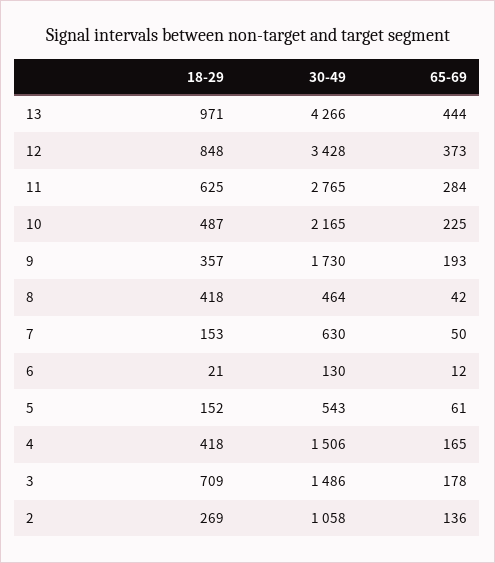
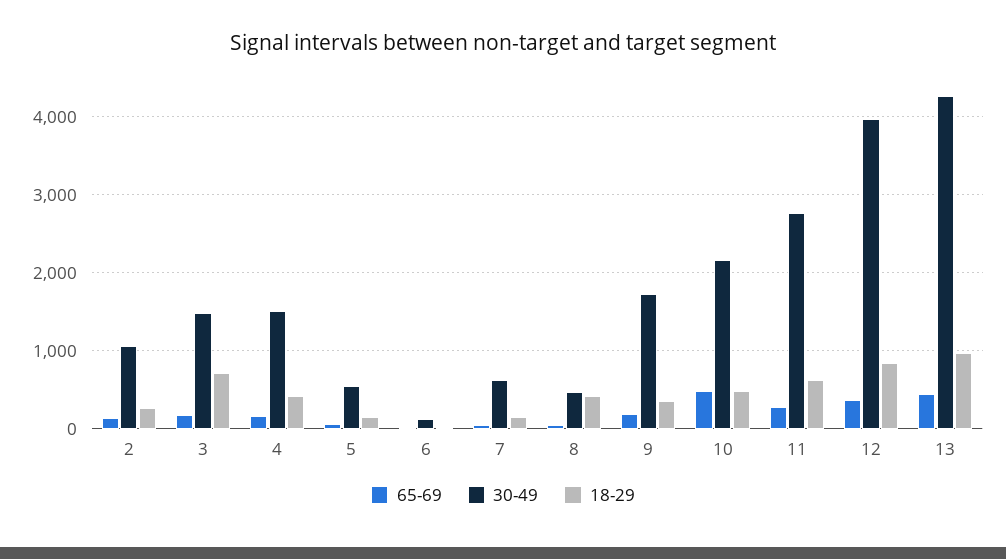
  {
    "18-29": {
      "13": 971,
      "12": 848,
      "11": 625,
      "10": 487,
      "9": 357,
      "8": 418,
      "7": 153,
      "6": 21,
      "5": 152,
      "4": 418,
      "3": 709,
      "2": 269
    },
    "30-49": {
      "13": 4266,
-     "12": 3428,
+     "12": 4000,
      "11": 2765,
      "10": 2165,
      "9": 1730,
      "8": 464,
      "7": 630,
      "6": 130,
      "5": 543,
      "4": 1506,
      "3": 1486,
      "2": 1058
    },
    "65-69": {
      "13": 444,
      "12": 373,
      "11": 284,
-     "10": 225,
+     "10": 500,
      "9": 193,
      "8": 42,
      "7": 50,
      "6": 12,
      "5": 61,
      "4": 165,
      "3": 178,
      "2": 136
    }
  }

